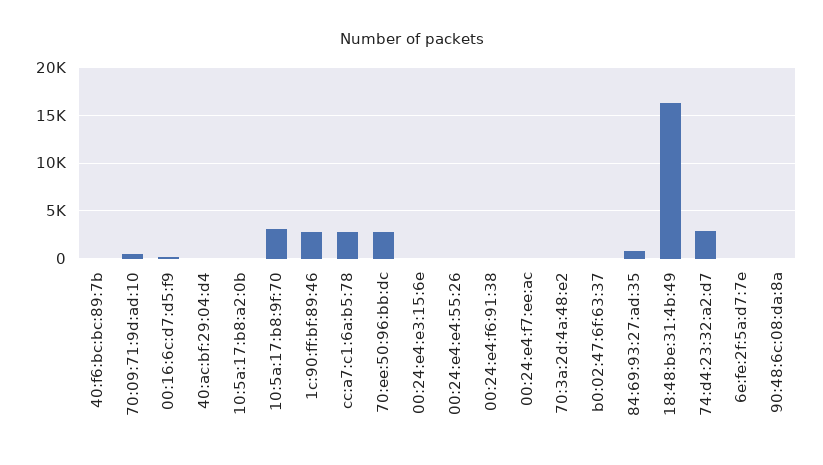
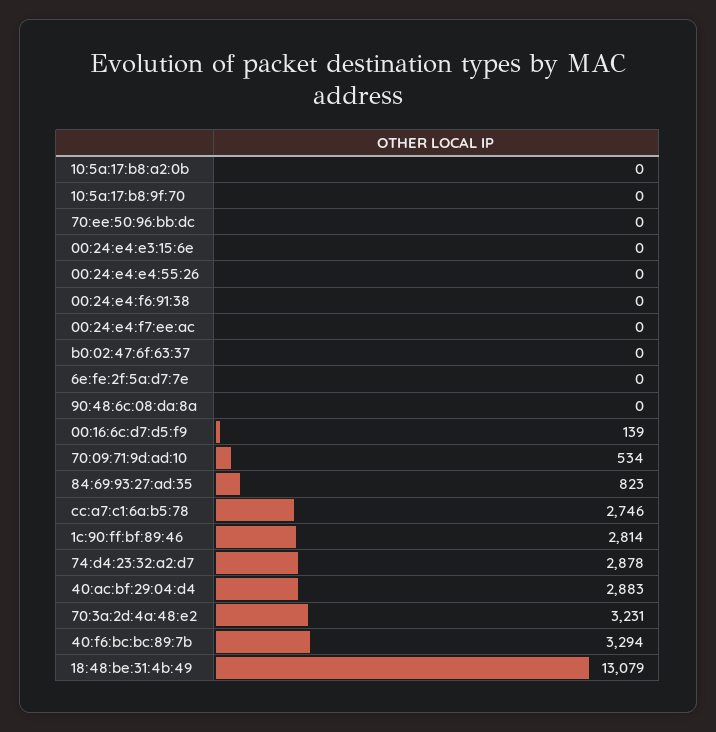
  {
-   "40:f6:bc:bc:89:7b": 0,
+   "40:f6:bc:bc:89:7b": 3294,
    "70:09:71:9d:ad:10": 534,
    "00:16:6c:d7:d5:f9": 139,
-   "40:ac:bf:29:04:d4": 0,
+   "40:ac:bf:29:04:d4": 2883,
    "10:5a:17:b8:a2:0b": 0,
-   "10:5a:17:b8:9f:70": 3000,
+   "10:5a:17:b8:9f:70": 0,
    "1c:90:ff:bf:89:46": 2814,
    "cc:a7:c1:6a:b5:78": 2746,
-   "70:ee:50:96:bb:dc": 3000,
+   "70:ee:50:96:bb:dc": 0,
    "00:24:e4:e3:15:6e": 0,
    "00:24:e4:e4:55:26": 0,
    "00:24:e4:f6:91:38": 0,
    "00:24:e4:f7:ee:ac": 0,
-   "70:3a:2d:4a:48:e2": 0,
+   "70:3a:2d:4a:48:e2": 3231,
    "b0:02:47:6f:63:37": 0,
    "84:69:93:27:ad:35": 823,
-   "18:48:be:31:4b:49": 16000,
+   "18:48:be:31:4b:49": 13079,
    "74:d4:23:32:a2:d7": 2878,
    "6e:fe:2f:5a:d7:7e": 0,
    "90:48:6c:08:da:8a": 0
  }

